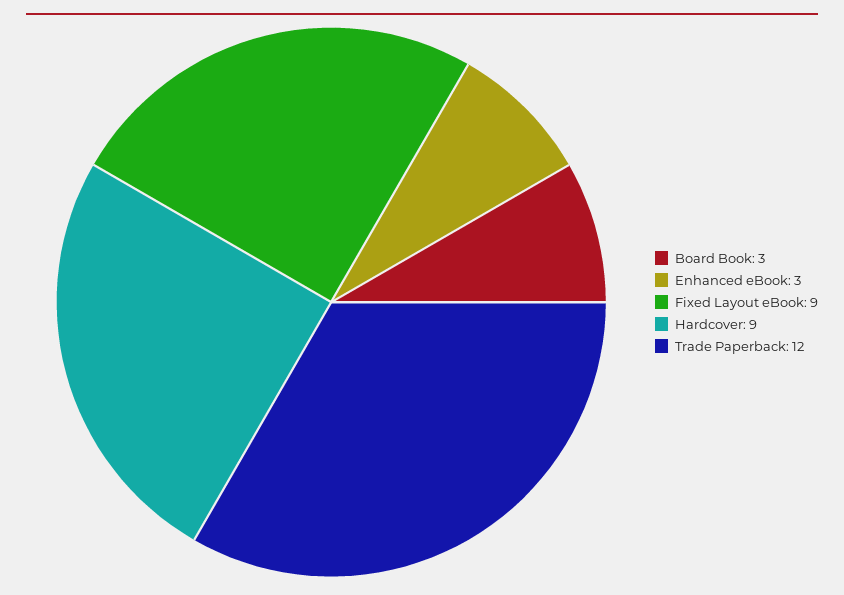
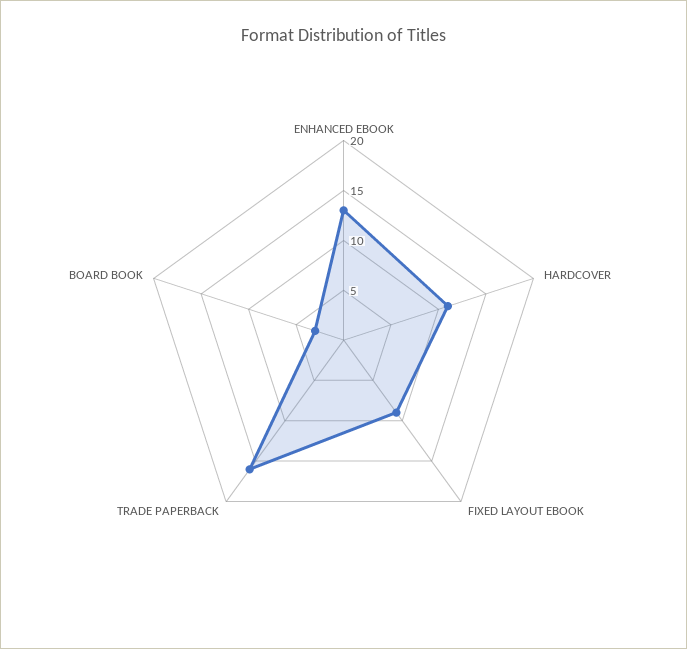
  {
    "Board Book": 3,
-   "Enhanced eBook": 3,
+   "Enhanced eBook": 13,
    "Fixed Layout eBook": 9,
-   "Hardcover": 9,
+   "Hardcover": 11,
-   "Trade Paperback": 12
+   "Trade Paperback": 16
  }

